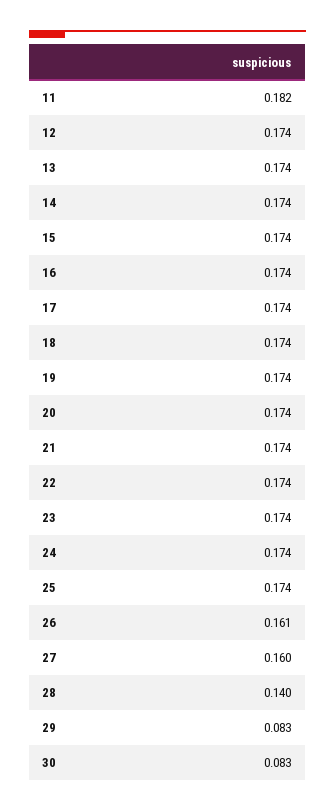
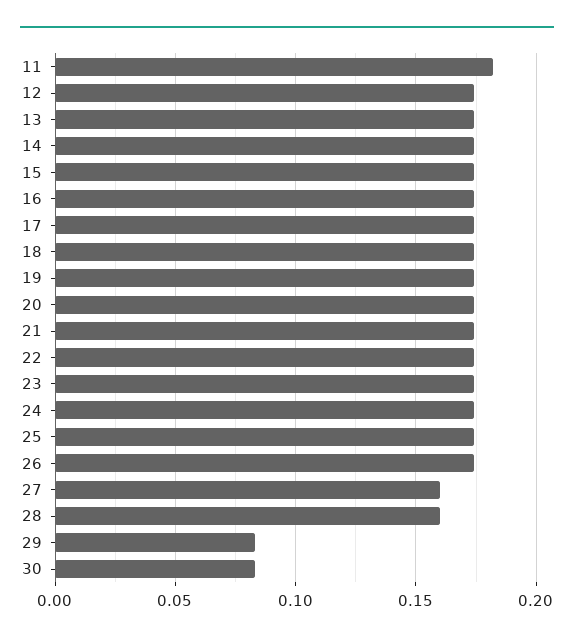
  {
    "11": 0.182,
    "12": 0.174,
    "13": 0.174,
    "14": 0.174,
    "15": 0.174,
    "16": 0.174,
    "17": 0.174,
    "18": 0.174,
    "19": 0.174,
    "20": 0.174,
    "21": 0.174,
    "22": 0.174,
    "23": 0.174,
    "24": 0.174,
    "25": 0.174,
-   "26": 0.161,
+   "26": 0.175,
    "27": 0.16,
-   "28": 0.14,
+   "28": 0.16,
    "29": 0.083,
    "30": 0.083
  }

